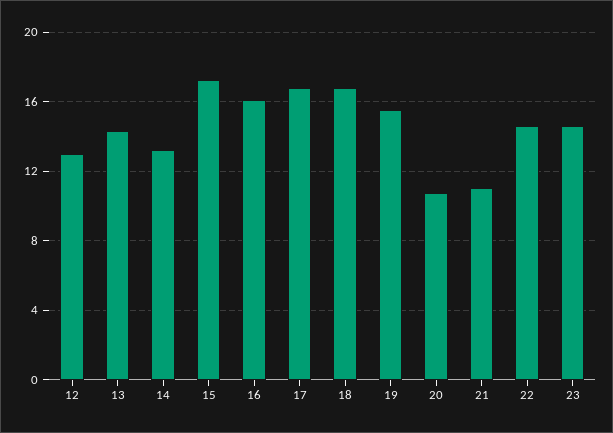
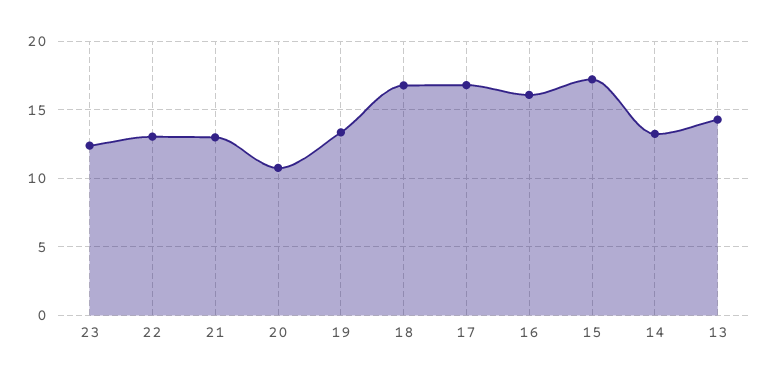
  {
-   "12": 13,
    "13": 14.5,
    "14": 13,
    "15": 17,
    "16": 16,
    "17": 17,
    "18": 17,
-   "19": 15.5,
+   "19": 13.5,
    "20": 11,
-   "21": 11,
+   "21": 13,
-   "22": 14.5,
+   "22": 13,
-   "23": 14.5
+   "23": 12.5
  }

